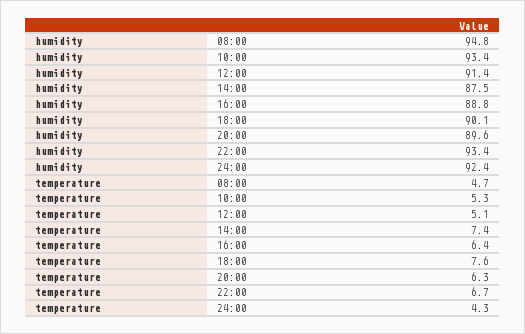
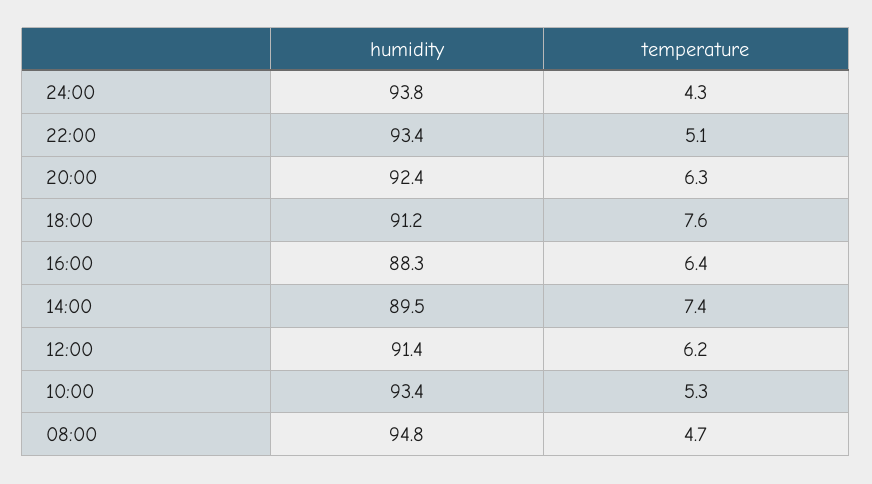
  {
    "humidity": {
      "08:00": 94.8,
      "10:00": 93.4,
      "12:00": 91.4,
-     "14:00": 87.5,
+     "14:00": 89.5,
-     "16:00": 88.8,
+     "16:00": 88.3,
-     "18:00": 90.1,
+     "18:00": 91.2,
-     "20:00": 89.6,
+     "20:00": 92.4,
      "22:00": 93.4,
-     "24:00": 92.4
+     "24:00": 93.8
    },
    "temperature": {
      "08:00": 4.7,
      "10:00": 5.3,
-     "12:00": 5.1,
+     "12:00": 6.2,
      "14:00": 7.4,
      "16:00": 6.4,
      "18:00": 7.6,
      "20:00": 6.3,
-     "22:00": 6.7,
+     "22:00": 5.1,
      "24:00": 4.3
    }
  }

